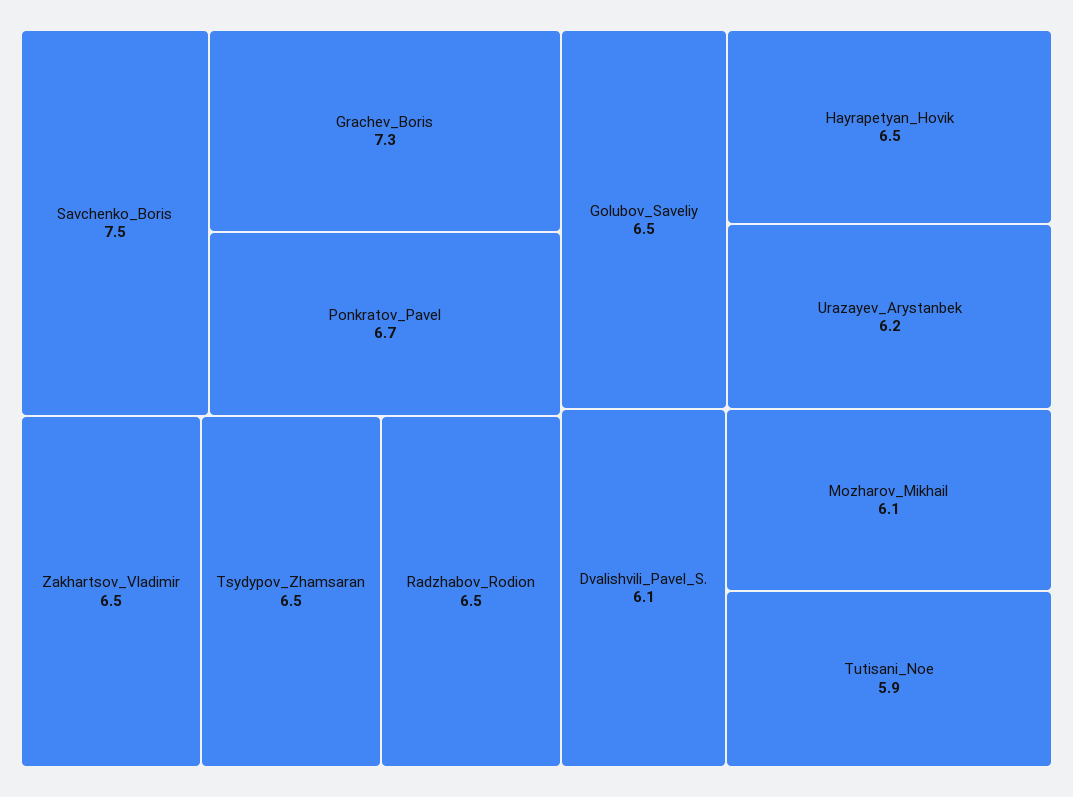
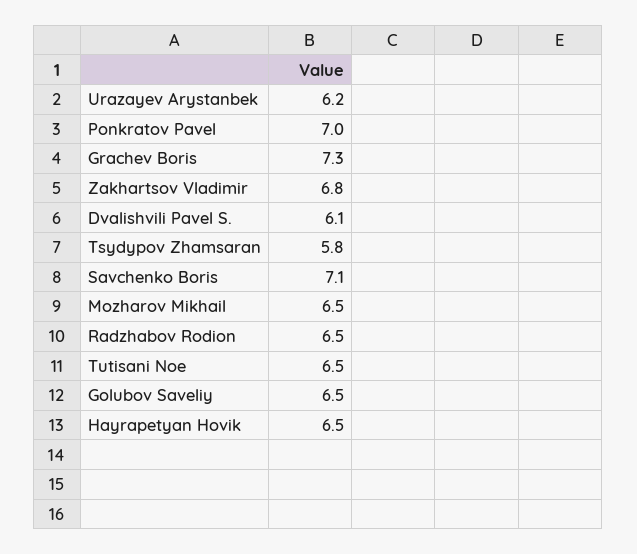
  {
-   "Savchenko_Boris": 7.5,
+   "Savchenko_Boris": 7.1,
    "Grachev_Boris": 7.3,
-   "Ponkratov_Pavel": 6.7,
+   "Ponkratov_Pavel": 7,
-   "Zakhartsov_Vladimir": 6.5,
+   "Zakhartsov_Vladimir": 6.8,
-   "Tsydypov_Zhamsaran": 6.5,
+   "Tsydypov_Zhamsaran": 5.8,
    "Radzhabov_Rodion": 6.5,
    "Golubov_Saveliy": 6.5,
    "Hayrapetyan_Hovik": 6.5,
    "Urazayev_Arystanbek": 6.2,
    "Dvalishvili_Pavel_S.": 6.1,
-   "Mozharov_Mikhail": 6.1,
+   "Mozharov_Mikhail": 6.5,
-   "Tutisani_Noe": 5.9
+   "Tutisani_Noe": 6.5
  }

